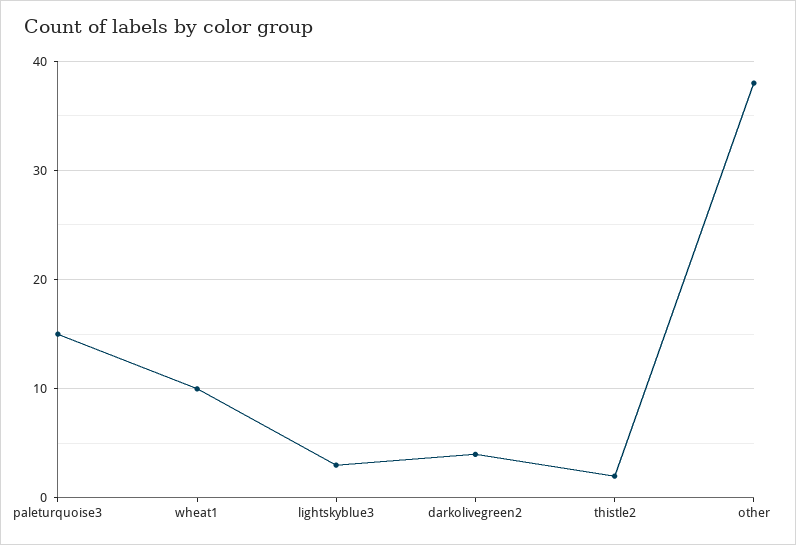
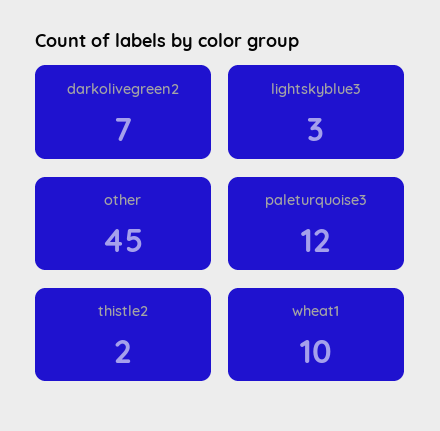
  {
-   "paleturquoise3": 15,
+   "paleturquoise3": 12,
    "wheat1": 10,
    "lightskyblue3": 3,
-   "darkolivegreen2": 4,
+   "darkolivegreen2": 7,
    "thistle2": 2,
-   "other": 38
+   "other": 45
  }

